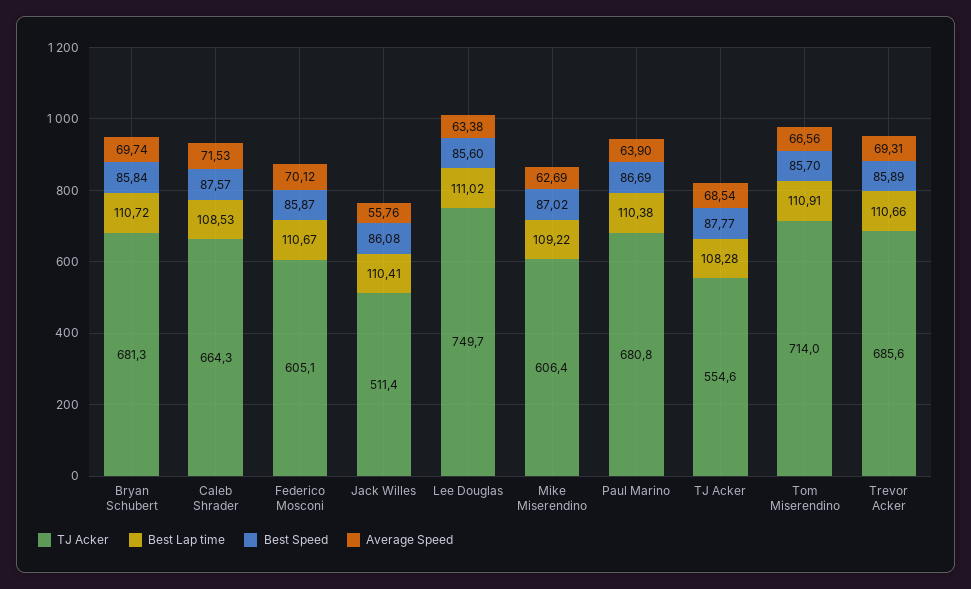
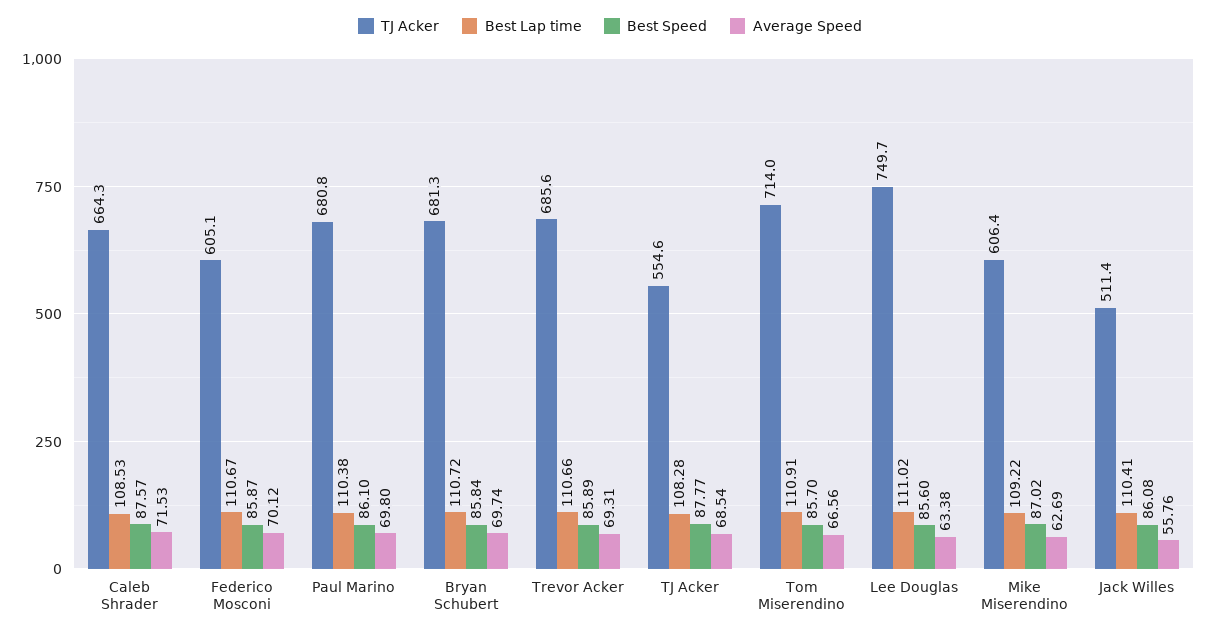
  {
    "TJ Acker": {
      "Bryan Schubert": 681.3,
      "Caleb Shrader": 664.3,
      "Federico Mosconi": 605.1,
      "Jack Willes": 511.4,
      "Lee Douglas": 749.7,
      "Mike Miserendino": 606.4,
      "Paul Marino": 680.8,
      "TJ Acker": 554.6,
      "Tom Miserendino": 714,
      "Trevor Acker": 685.6
    },
    "Best Lap time": {
      "Bryan Schubert": 110.72,
      "Caleb Shrader": 108.53,
      "Federico Mosconi": 110.67,
      "Jack Willes": 110.41,
      "Lee Douglas": 111.02,
      "Mike Miserendino": 109.22,
      "Paul Marino": 110.38,
      "TJ Acker": 108.28,
      "Tom Miserendino": 110.91,
      "Trevor Acker": 110.66
    },
    "Best Speed": {
      "Bryan Schubert": 85.84,
      "Caleb Shrader": 87.57,
      "Federico Mosconi": 85.87,
      "Jack Willes": 86.08,
      "Lee Douglas": 85.6,
      "Mike Miserendino": 87.02,
-     "Paul Marino": 86.69,
+     "Paul Marino": 86.1,
      "TJ Acker": 87.77,
      "Tom Miserendino": 85.7,
      "Trevor Acker": 85.89
    },
    "Average Speed": {
      "Bryan Schubert": 69.74,
      "Caleb Shrader": 71.53,
      "Federico Mosconi": 70.12,
      "Jack Willes": 55.76,
      "Lee Douglas": 63.38,
      "Mike Miserendino": 62.69,
-     "Paul Marino": 63.9,
+     "Paul Marino": 69.8,
      "TJ Acker": 68.54,
      "Tom Miserendino": 66.56,
      "Trevor Acker": 69.31
    }
  }

